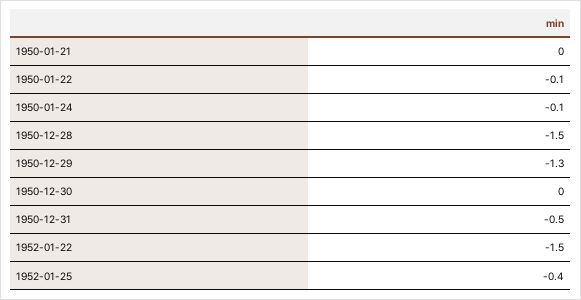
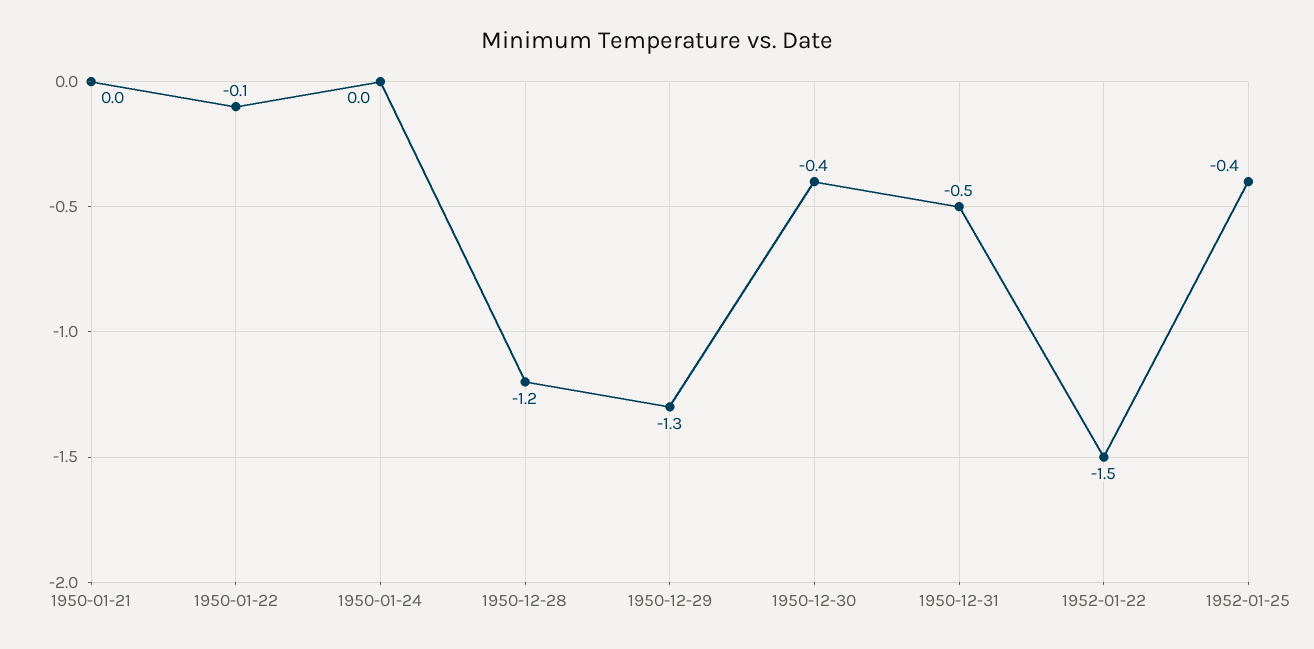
  {
    "1950-01-21": 0,
    "1950-01-22": -0.1,
-   "1950-01-24": -0.1,
+   "1950-01-24": 0,
-   "1950-12-28": -1.5,
+   "1950-12-28": -1.2,
    "1950-12-29": -1.3,
-   "1950-12-30": 0,
+   "1950-12-30": -0.4,
    "1950-12-31": -0.5,
    "1952-01-22": -1.5,
    "1952-01-25": -0.4
  }

